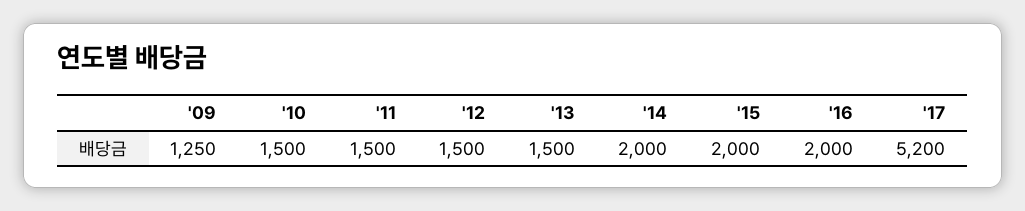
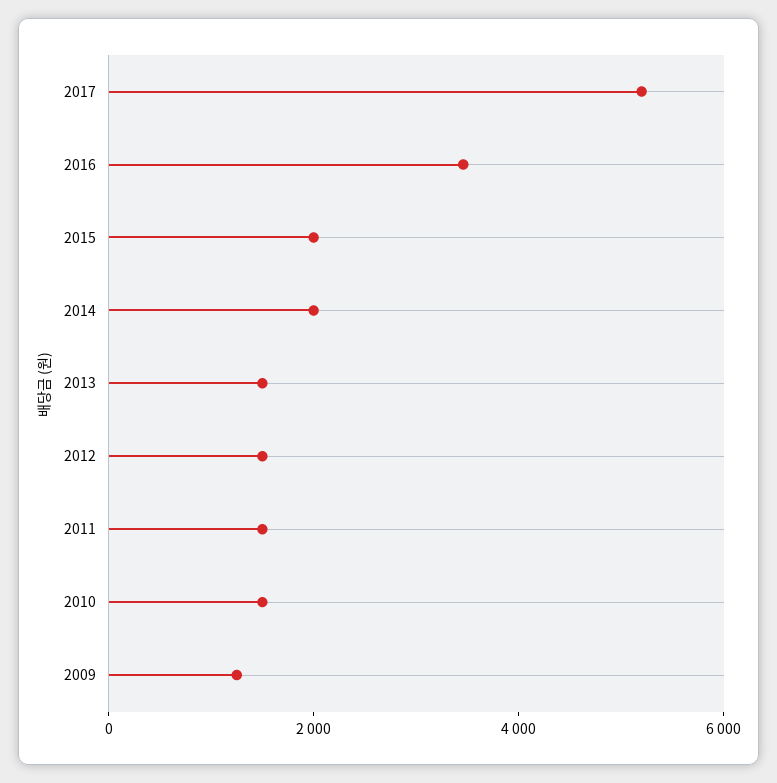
  {
    "'09": 1250,
    "'10": 1500,
    "'11": 1500,
    "'12": 1500,
    "'13": 1500,
    "'14": 2000,
    "'15": 2000,
-   "'16": 2000,
+   "'16": 3500,
    "'17": 5200
  }

